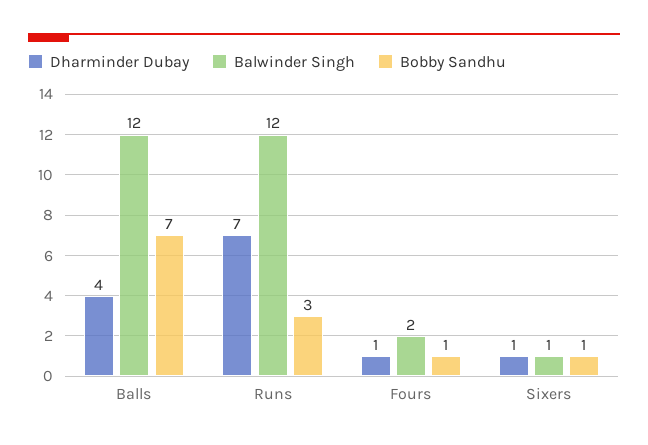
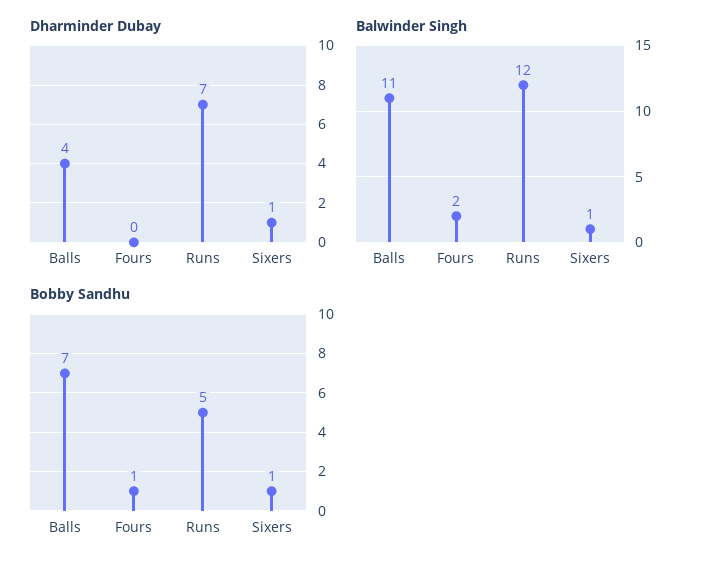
  {
    "Dharminder Dubay": {
      "Balls": 4,
      "Runs": 7,
-     "Fours": 1,
+     "Fours": 0,
      "Sixers": 1
    },
    "Balwinder Singh": {
-     "Balls": 12,
+     "Balls": 11,
      "Runs": 12,
      "Fours": 2,
      "Sixers": 1
    },
    "Bobby Sandhu": {
      "Balls": 7,
-     "Runs": 3,
+     "Runs": 5,
      "Fours": 1,
      "Sixers": 1
    }
  }

